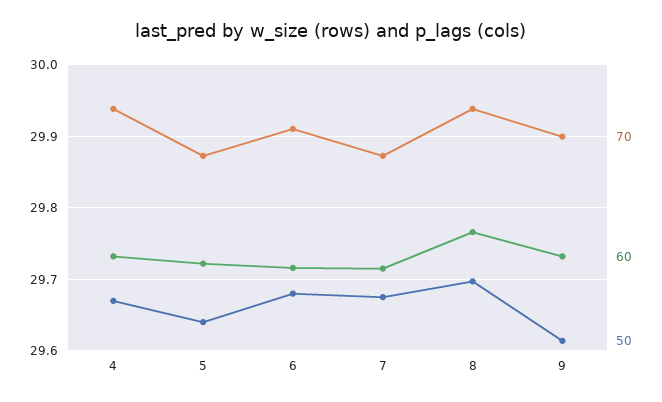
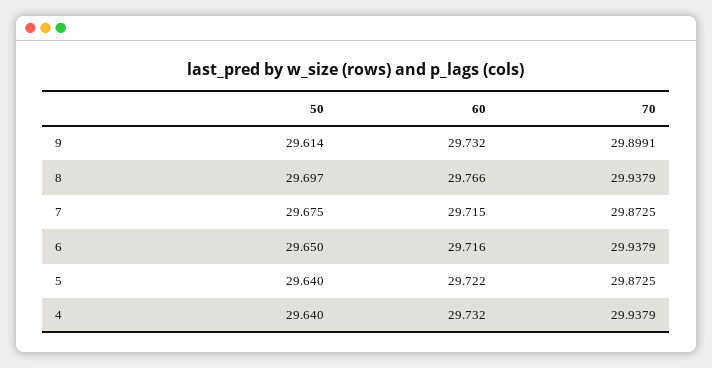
  {
    "70": {
      "4": 29.9379,
      "5": 29.8725,
-     "6": 29.91,
+     "6": 29.9379,
      "7": 29.8725,
      "8": 29.9379,
      "9": 29.8991
    },
    "60": {
      "4": 29.732,
      "5": 29.722,
      "6": 29.716,
      "7": 29.715,
      "8": 29.766,
      "9": 29.732
    },
    "50": {
-     "4": 29.67,
+     "4": 29.64,
      "5": 29.64,
-     "6": 29.68,
+     "6": 29.65,
      "7": 29.675,
      "8": 29.697,
      "9": 29.614
    }
  }

